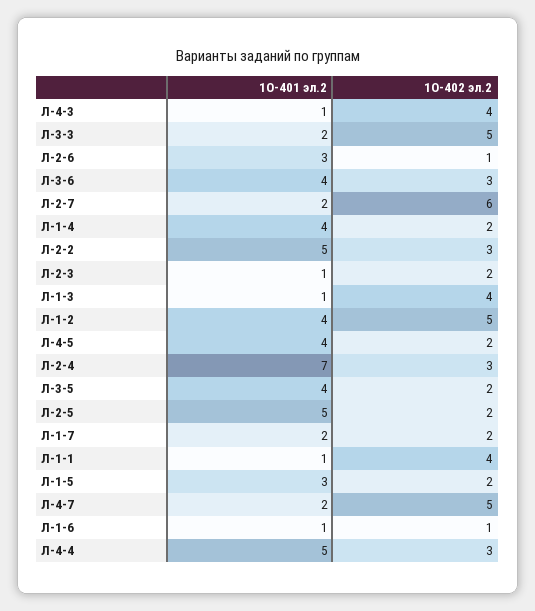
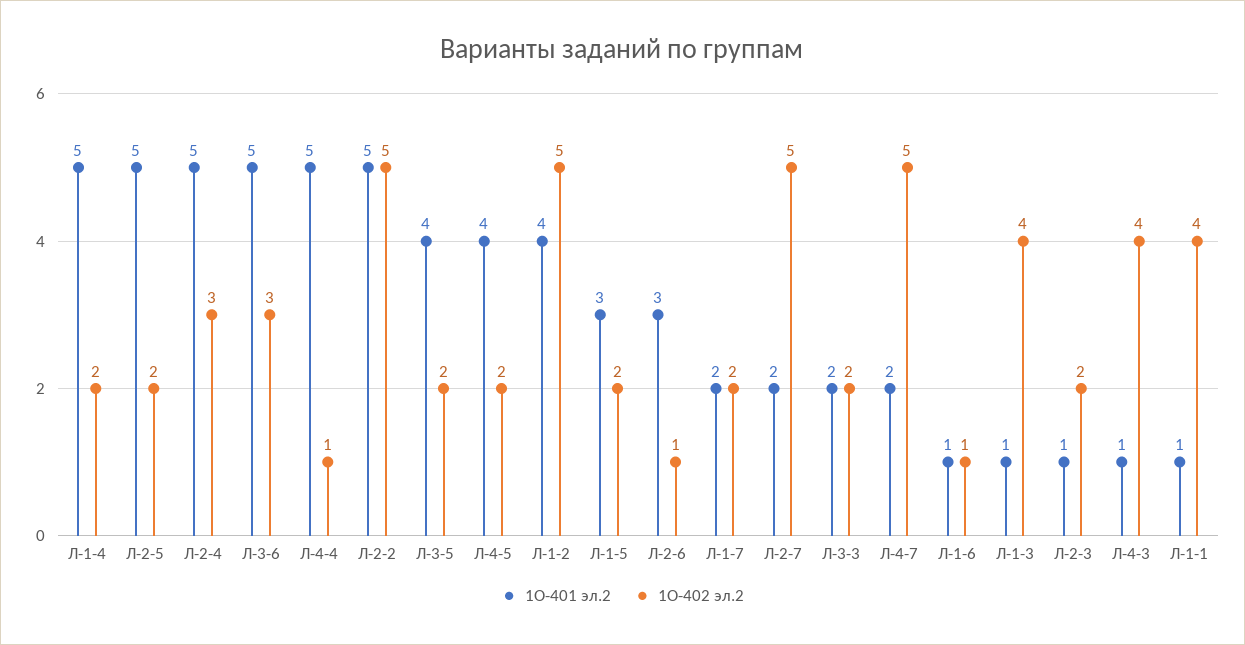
  {
    "1О-401 эл.2": {
      "Л-4-3": 1,
      "Л-3-3": 2,
      "Л-2-6": 3,
-     "Л-3-6": 4,
+     "Л-3-6": 5,
      "Л-2-7": 2,
-     "Л-1-4": 4,
+     "Л-1-4": 5,
      "Л-2-2": 5,
      "Л-2-3": 1,
      "Л-1-3": 1,
      "Л-1-2": 4,
      "Л-4-5": 4,
-     "Л-2-4": 7,
+     "Л-2-4": 5,
      "Л-3-5": 4,
      "Л-2-5": 5,
      "Л-1-7": 2,
      "Л-1-1": 1,
      "Л-1-5": 3,
      "Л-4-7": 2,
      "Л-1-6": 1,
      "Л-4-4": 5
    },
    "1О-402 эл.2": {
      "Л-4-3": 4,
-     "Л-3-3": 5,
+     "Л-3-3": 2,
      "Л-2-6": 1,
      "Л-3-6": 3,
-     "Л-2-7": 6,
+     "Л-2-7": 5,
      "Л-1-4": 2,
-     "Л-2-2": 3,
+     "Л-2-2": 5,
      "Л-2-3": 2,
      "Л-1-3": 4,
      "Л-1-2": 5,
      "Л-4-5": 2,
      "Л-2-4": 3,
      "Л-3-5": 2,
      "Л-2-5": 2,
      "Л-1-7": 2,
      "Л-1-1": 4,
      "Л-1-5": 2,
      "Л-4-7": 5,
      "Л-1-6": 1,
-     "Л-4-4": 3
+     "Л-4-4": 1
    }
  }

